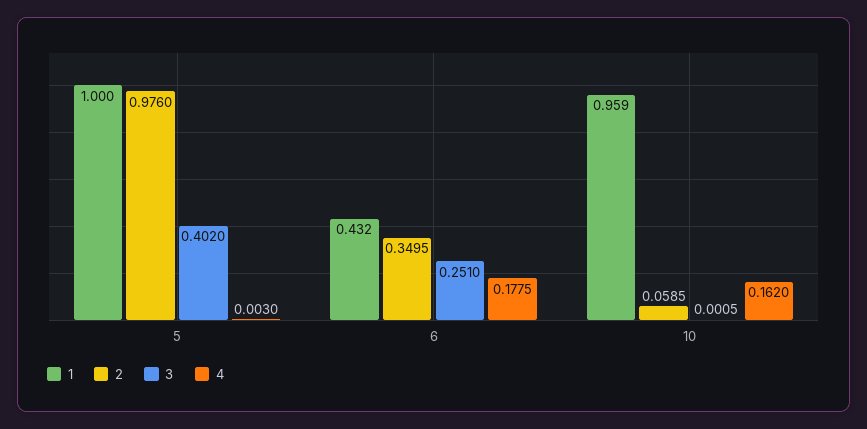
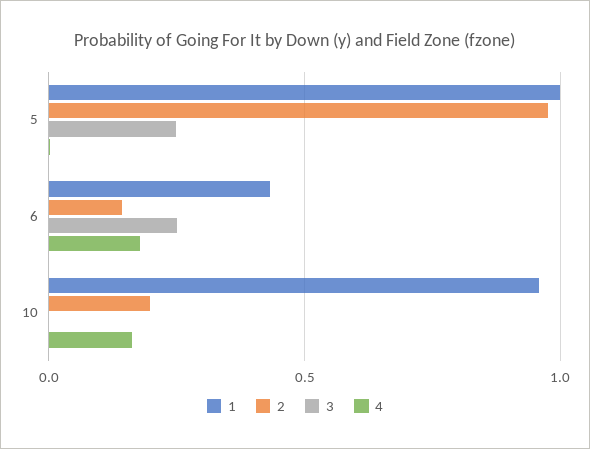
  {
    "1": {
      "5": 1,
      "6": 0.432,
      "10": 0.959
    },
    "2": {
      "5": 0.976,
-     "6": 0.3495,
+     "6": 0.15,
-     "10": 0.0585
+     "10": 0.2
    },
    "3": {
-     "5": 0.402,
+     "5": 0.25,
      "6": 0.251,
      "10": 0.0005
    },
    "4": {
      "5": 0.003,
      "6": 0.1775,
      "10": 0.162
    }
  }

